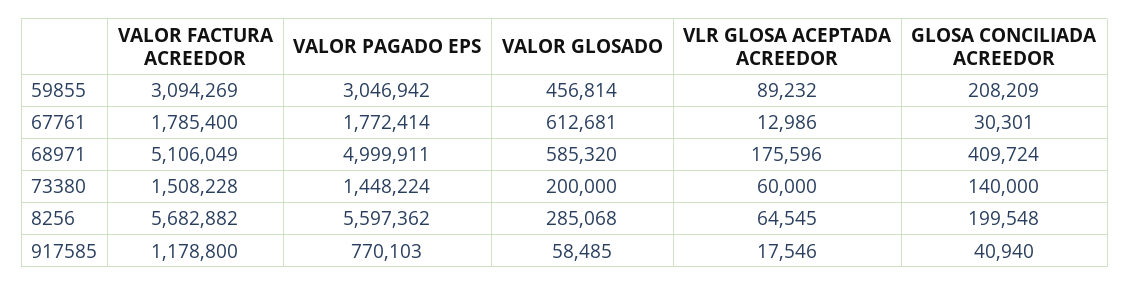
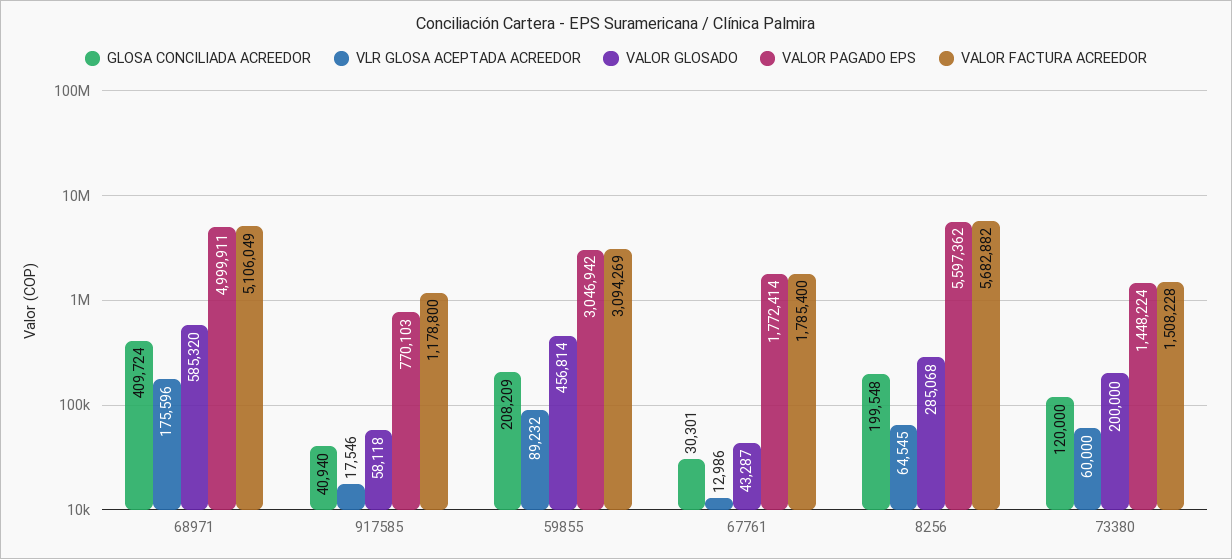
  {
    "VALOR FACTURA ACREEDOR": {
      "59855": 3094269,
      "67761": 1785400,
      "68971": 5106049,
      "73380": 1508228,
      "8256": 5682882,
      "917585": 1178800
    },
    "VALOR PAGADO EPS": {
      "59855": 3046942,
      "67761": 1772414,
      "68971": 4999911,
      "73380": 1448224,
      "8256": 5597362,
      "917585": 770103
    },
    "VALOR GLOSADO": {
      "59855": 456814,
-     "67761": 612681,
+     "67761": 43287,
      "68971": 585320,
      "73380": 200000,
      "8256": 285068,
-     "917585": 58485
+     "917585": 58118
    },
    "VLR GLOSA ACEPTADA ACREEDOR": {
      "59855": 89232,
      "67761": 12986,
      "68971": 175596,
      "73380": 60000,
      "8256": 64545,
      "917585": 17546
    },
    "GLOSA CONCILIADA ACREEDOR": {
      "59855": 208209,
      "67761": 30301,
      "68971": 409724,
-     "73380": 140000,
+     "73380": 120000,
      "8256": 199548,
      "917585": 40940
    }
  }

